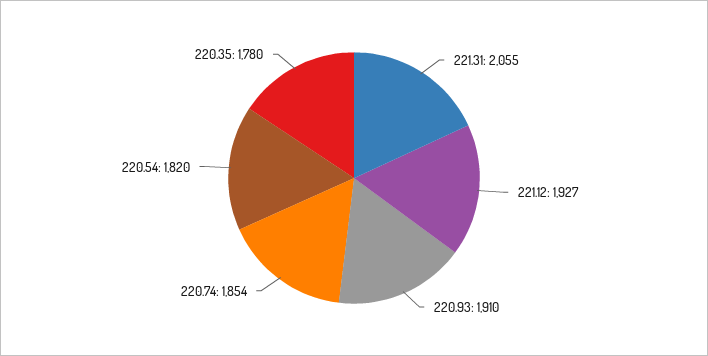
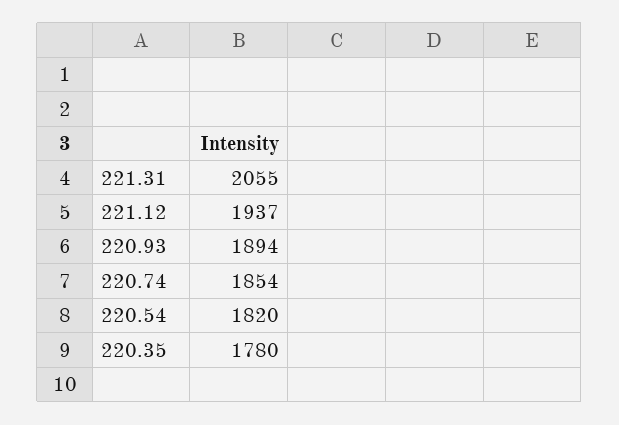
  {
    "221.31": 2055,
-   "221.12": 1927,
+   "221.12": 1937,
-   "220.93": 1910,
+   "220.93": 1894,
    "220.74": 1854,
    "220.54": 1820,
    "220.35": 1780
  }

